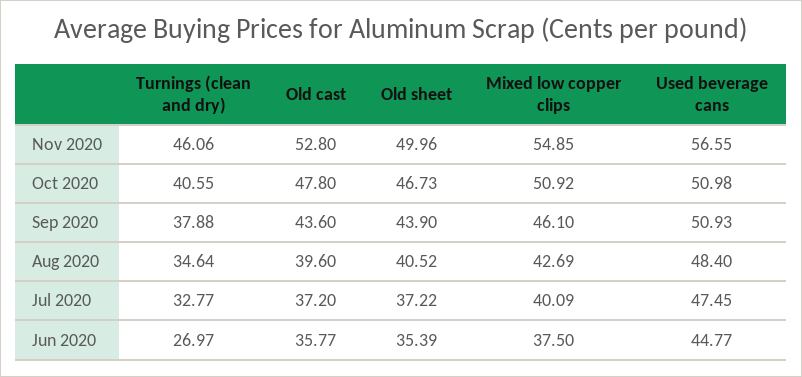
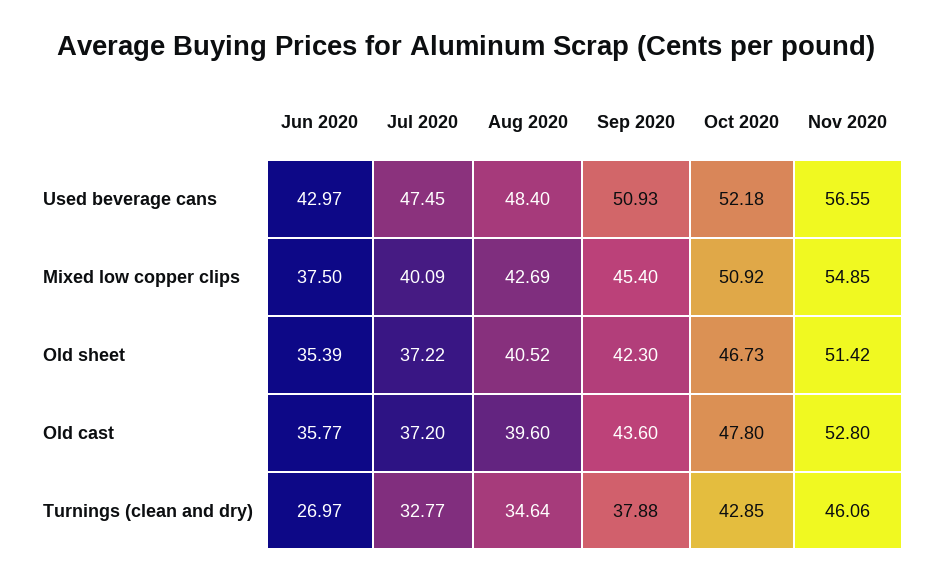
  {
    "Turnings (clean and dry)": {
      "Nov 2020": 46.06,
-     "Oct 2020": 40.55,
+     "Oct 2020": 42.85,
      "Sep 2020": 37.88,
      "Aug 2020": 34.64,
      "Jul 2020": 32.77,
      "Jun 2020": 26.97
    },
    "Old cast": {
      "Nov 2020": 52.8,
      "Oct 2020": 47.8,
      "Sep 2020": 43.6,
      "Aug 2020": 39.6,
      "Jul 2020": 37.2,
      "Jun 2020": 35.77
    },
    "Old sheet": {
-     "Nov 2020": 49.96,
+     "Nov 2020": 51.42,
      "Oct 2020": 46.73,
-     "Sep 2020": 43.9,
+     "Sep 2020": 42.3,
      "Aug 2020": 40.52,
      "Jul 2020": 37.22,
      "Jun 2020": 35.39
    },
    "Mixed low copper clips": {
      "Nov 2020": 54.85,
      "Oct 2020": 50.92,
-     "Sep 2020": 46.1,
+     "Sep 2020": 45.4,
      "Aug 2020": 42.69,
      "Jul 2020": 40.09,
      "Jun 2020": 37.5
    },
    "Used beverage cans": {
      "Nov 2020": 56.55,
-     "Oct 2020": 50.98,
+     "Oct 2020": 52.18,
      "Sep 2020": 50.93,
      "Aug 2020": 48.4,
      "Jul 2020": 47.45,
-     "Jun 2020": 44.77
+     "Jun 2020": 42.97
    }
  }

